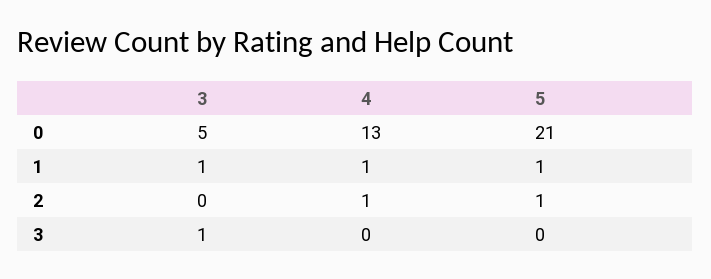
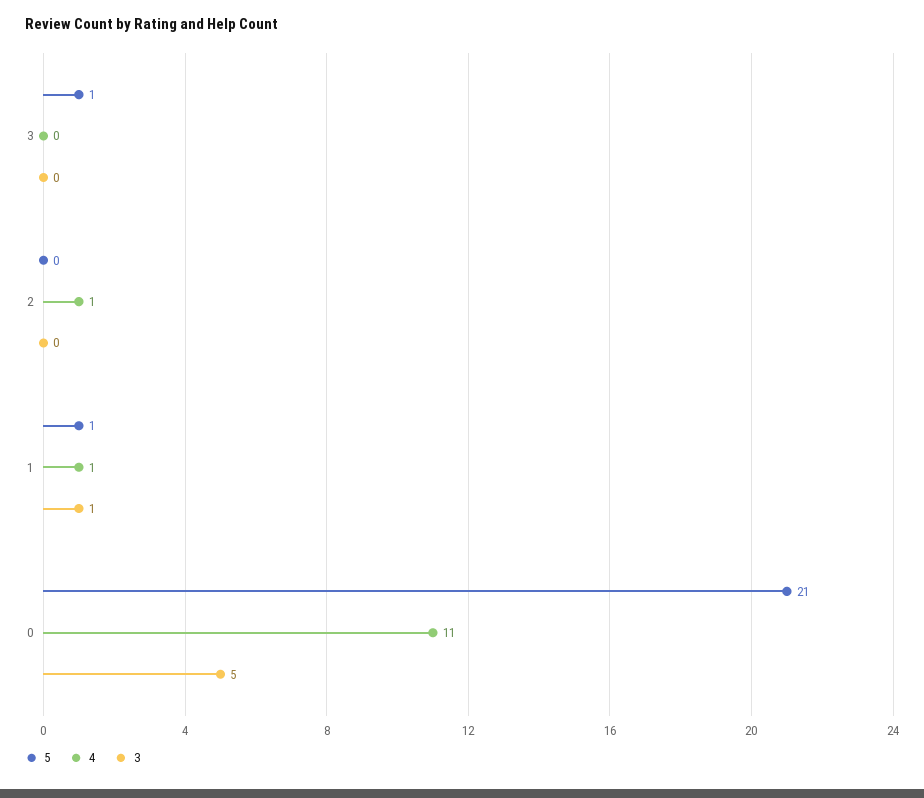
  {
    "3": {
      "0": 5,
      "1": 1,
      "2": 0,
-     "3": 1
+     "3": 0
    },
    "4": {
-     "0": 13,
+     "0": 11,
      "1": 1,
      "2": 1,
      "3": 0
    },
    "5": {
      "0": 21,
      "1": 1,
-     "2": 1,
+     "2": 0,
-     "3": 0
+     "3": 1
    }
  }

